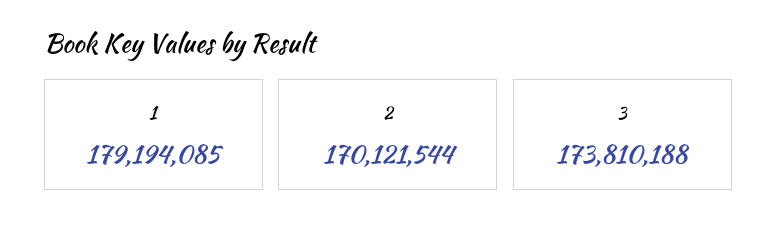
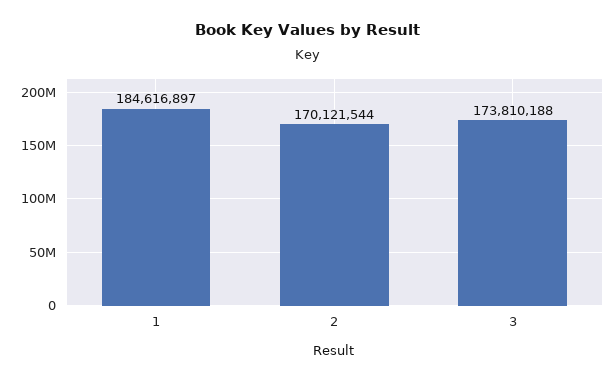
  {
-   "1": 179194085,
+   "1": 184616897,
    "2": 170121544,
    "3": 173810188
  }

